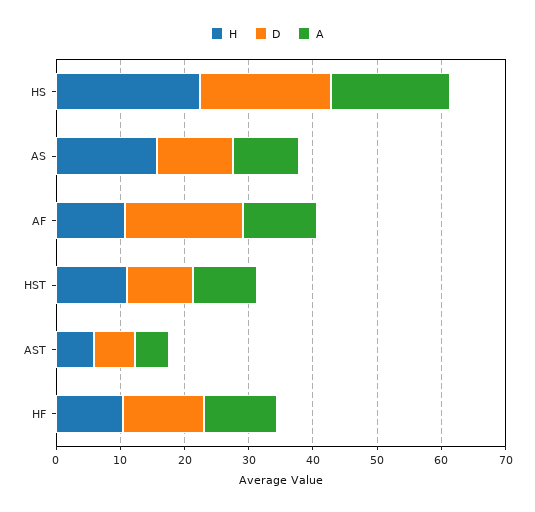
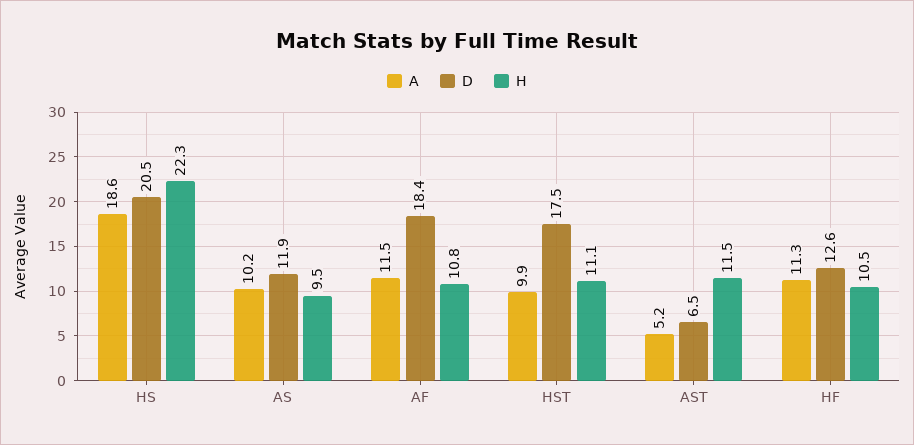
  {
    "H": {
      "HS": 22.3,
-     "AS": 16,
+     "AS": 9.5,
      "AF": 10.8,
      "HST": 11.1,
-     "AST": 6,
+     "AST": 11.5,
      "HF": 10.5
    },
    "D": {
      "HS": 20.5,
      "AS": 11.9,
      "AF": 18.4,
-     "HST": 10,
+     "HST": 17.5,
      "AST": 6.5,
      "HF": 12.6
    },
    "A": {
      "HS": 18.6,
      "AS": 10.2,
      "AF": 11.5,
      "HST": 9.9,
      "AST": 5.2,
      "HF": 11.3
    }
  }

